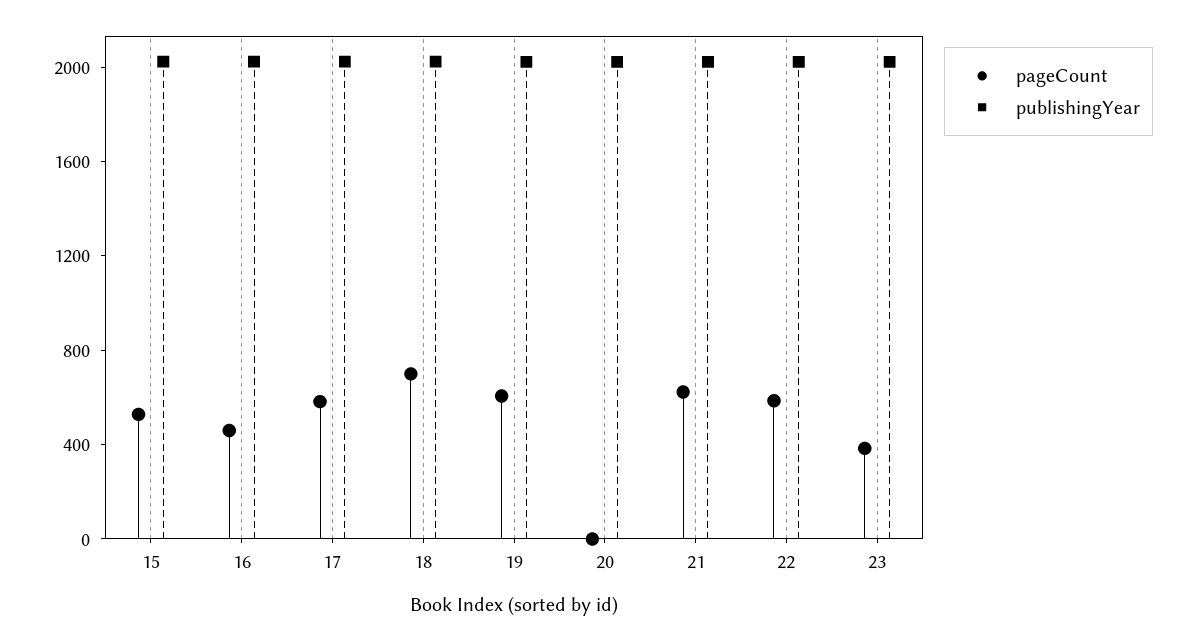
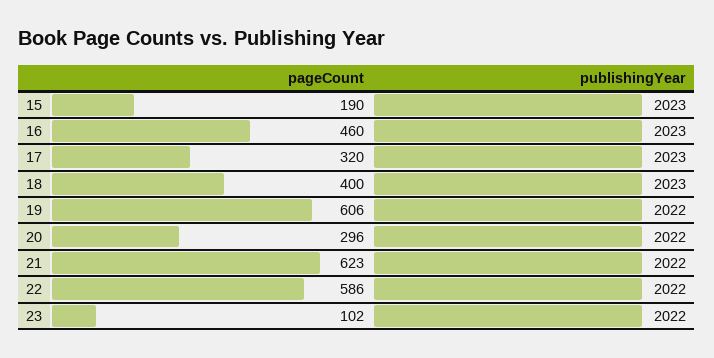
  {
    "pageCount": {
-     "15": 500,
+     "15": 190,
      "16": 460,
-     "17": 600,
+     "17": 320,
-     "18": 700,
+     "18": 400,
      "19": 606,
-     "20": 0,
+     "20": 296,
      "21": 623,
      "22": 586,
-     "23": 400
+     "23": 102
    },
    "publishingYear": {
      "15": 2023,
      "16": 2023,
      "17": 2023,
      "18": 2023,
      "19": 2022,
      "20": 2022,
      "21": 2022,
      "22": 2022,
      "23": 2022
    }
  }

